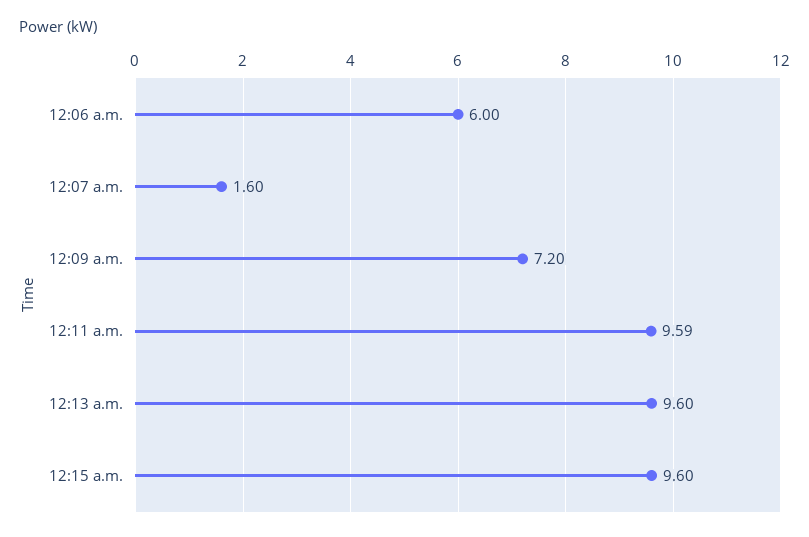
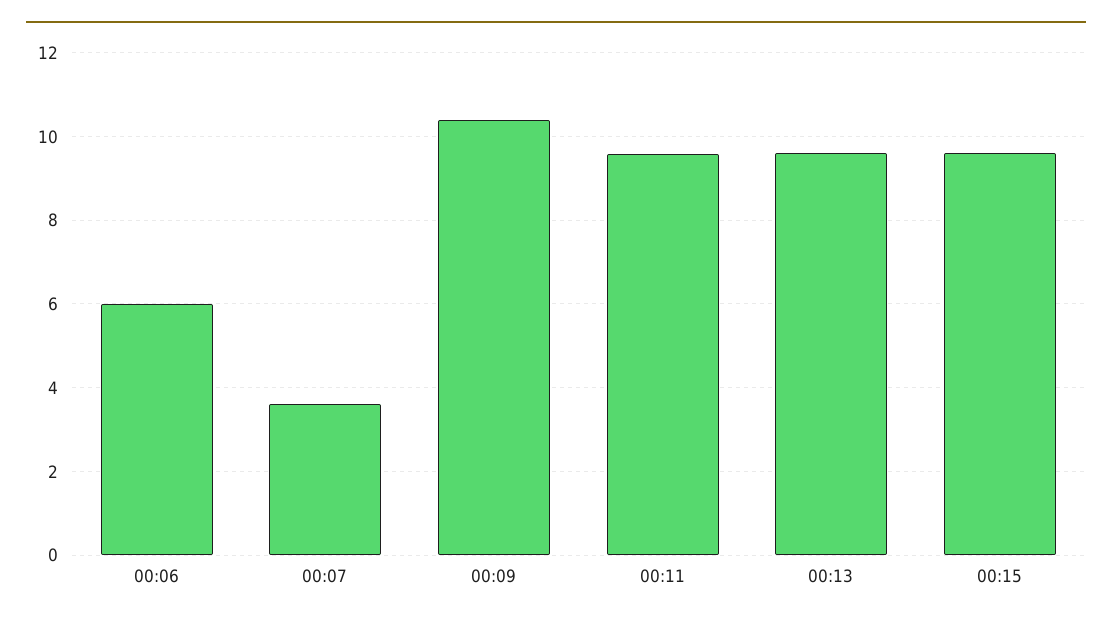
  {
    "12:06 a.m.": 6,
-   "12:07 a.m.": 1.6,
+   "12:07 a.m.": 3.6,
-   "12:09 a.m.": 7.2,
+   "12:09 a.m.": 10.4,
    "12:11 a.m.": 9.59,
    "12:13 a.m.": 9.6,
    "12:15 a.m.": 9.6
  }

